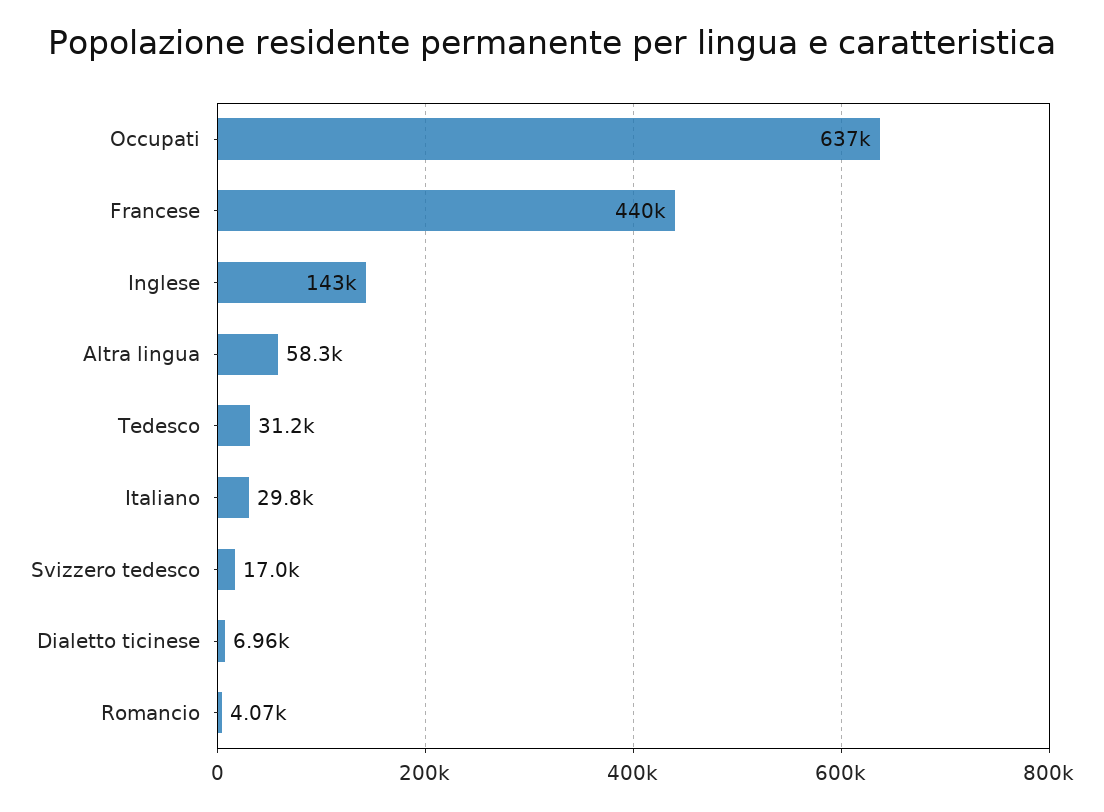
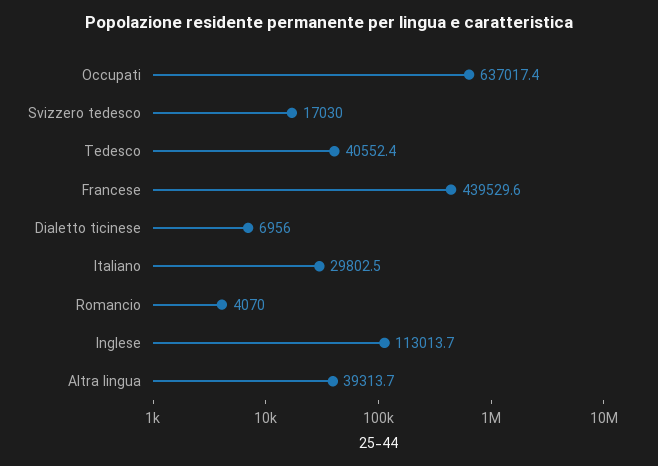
  {
    "Occupati": 637017.4,
    "Francese": 439529.6,
-   "Inglese": 143000,
+   "Inglese": 113013.7,
-   "Altra lingua": 58300,
+   "Altra lingua": 39313.7,
-   "Tedesco": 31200,
+   "Tedesco": 40552.4,
    "Italiano": 29802.5,
    "Svizzero tedesco": 17030,
    "Dialetto ticinese": 6956,
    "Romancio": 4070
  }

